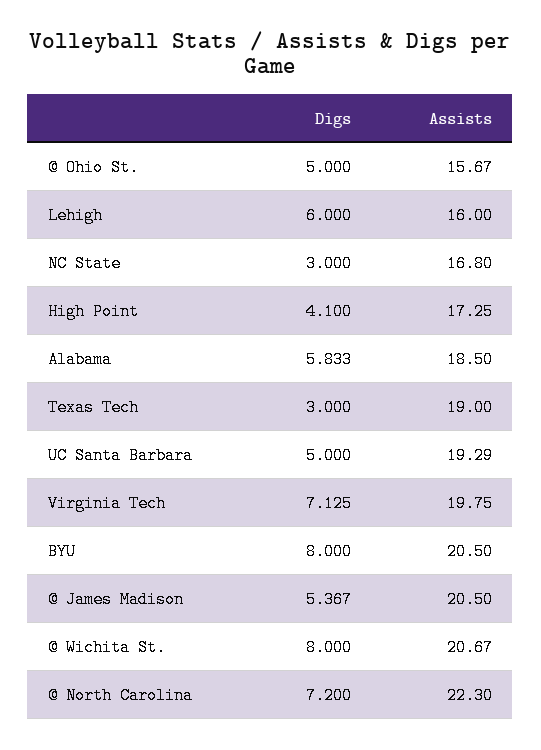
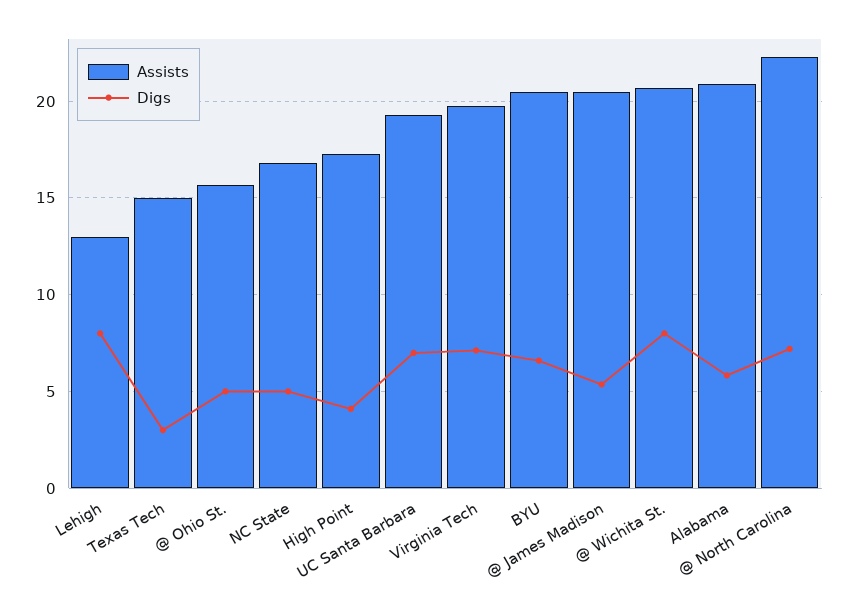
  {
    "Digs": {
      "@ Ohio St.": 5,
-     "Lehigh": 6,
+     "Lehigh": 8,
-     "NC State": 3,
+     "NC State": 5,
      "High Point": 4.1,
      "Alabama": 5.833,
      "Texas Tech": 3,
-     "UC Santa Barbara": 5,
+     "UC Santa Barbara": 7,
      "Virginia Tech": 7.125,
-     "BYU": 8,
+     "BYU": 6.5,
      "@ James Madison": 5.367,
      "@ Wichita St.": 8,
      "@ North Carolina": 7.2
    },
    "Assists": {
      "@ Ohio St.": 15.67,
-     "Lehigh": 16,
+     "Lehigh": 13,
      "NC State": 16.8,
      "High Point": 17.25,
-     "Alabama": 18.5,
+     "Alabama": 21,
-     "Texas Tech": 19,
+     "Texas Tech": 15,
      "UC Santa Barbara": 19.29,
      "Virginia Tech": 19.75,
      "BYU": 20.5,
      "@ James Madison": 20.5,
      "@ Wichita St.": 20.67,
      "@ North Carolina": 22.3
    }
  }

